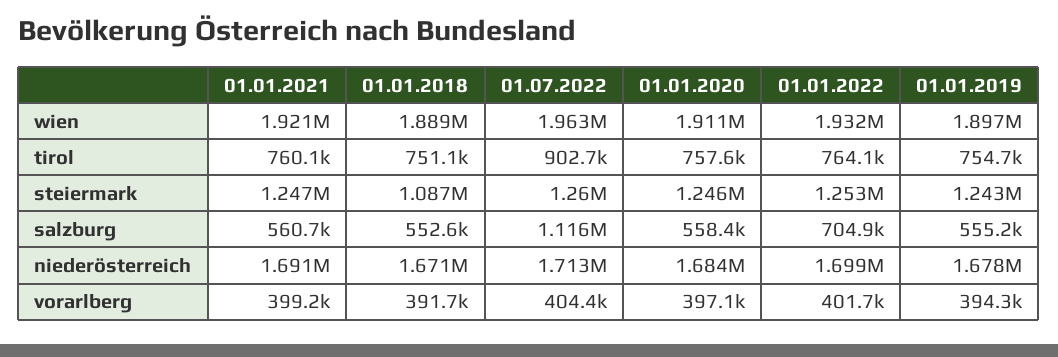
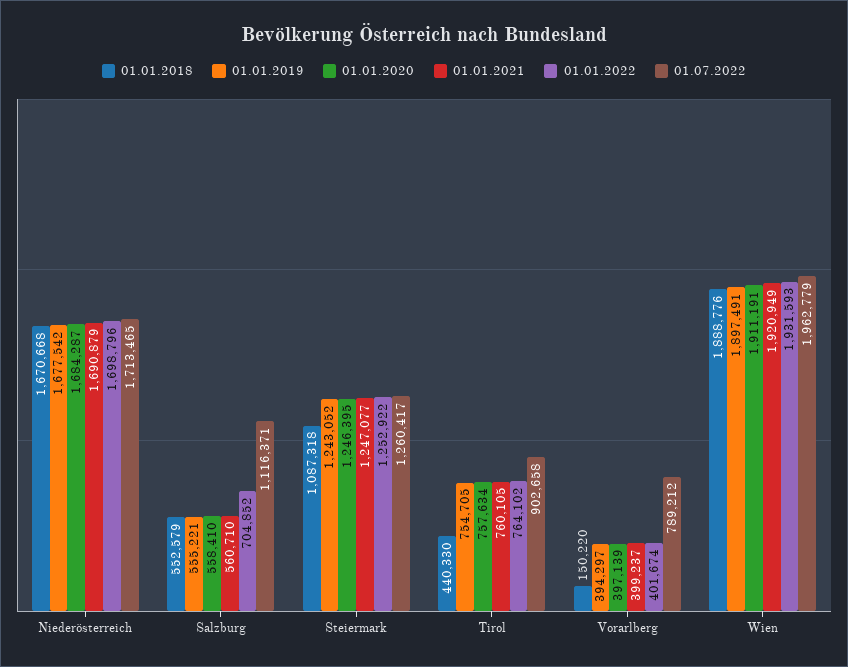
  {
    "01.01.2021": {
      "wien": 1920949,
      "tirol": 760105,
      "steiermark": 1247077,
      "salzburg": 560710,
      "niederösterreich": 1690879,
      "vorarlberg": 399237
    },
    "01.01.2018": {
      "wien": 1888776,
-     "tirol": 751100,
+     "tirol": 440330,
      "steiermark": 1087318,
      "salzburg": 552579,
      "niederösterreich": 1670668,
-     "vorarlberg": 391700
+     "vorarlberg": 150220
    },
    "01.07.2022": {
      "wien": 1962779,
      "tirol": 902658,
      "steiermark": 1260417,
      "salzburg": 1116371,
      "niederösterreich": 1713465,
-     "vorarlberg": 404400
+     "vorarlberg": 789212
    },
    "01.01.2020": {
      "wien": 1911191,
      "tirol": 757634,
      "steiermark": 1246395,
      "salzburg": 558410,
      "niederösterreich": 1684287,
      "vorarlberg": 397139
    },
    "01.01.2022": {
      "wien": 1931593,
      "tirol": 764102,
      "steiermark": 1252922,
      "salzburg": 704852,
      "niederösterreich": 1698796,
      "vorarlberg": 401674
    },
    "01.01.2019": {
      "wien": 1897491,
      "tirol": 754705,
      "steiermark": 1243052,
      "salzburg": 555221,
      "niederösterreich": 1677542,
      "vorarlberg": 394297
    }
  }

